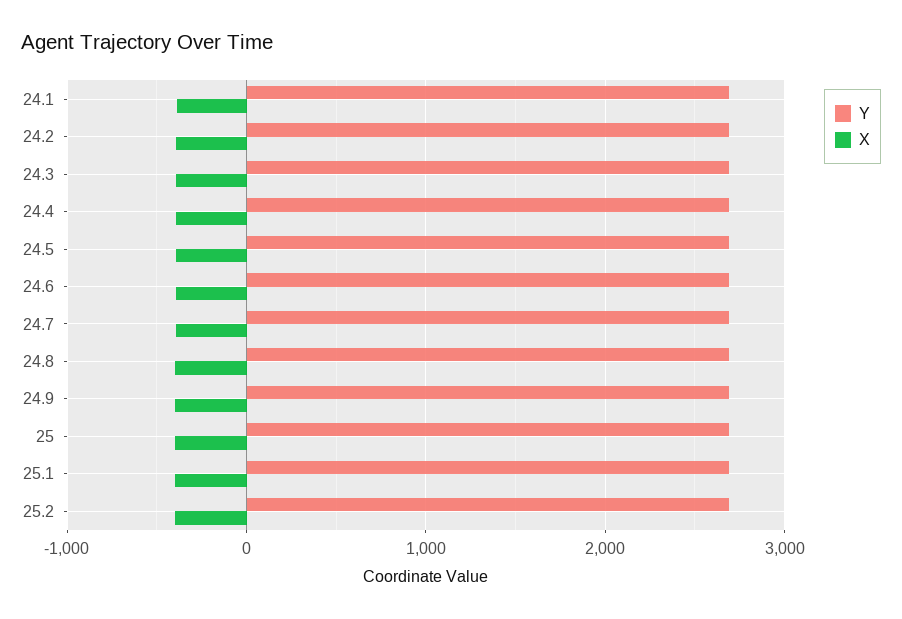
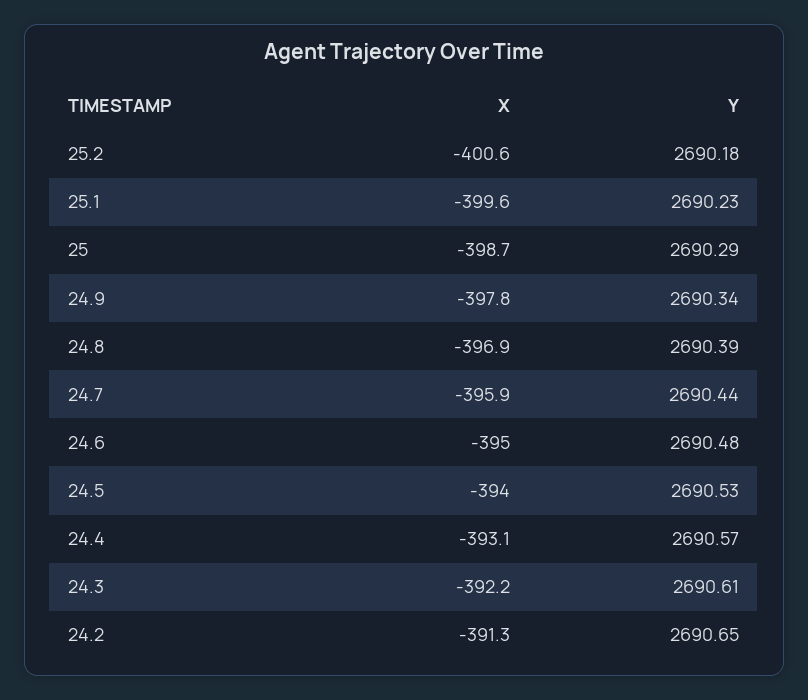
  {
    "Y": {
-     "24.1": 2700,
      "24.2": 2690.65,
      "24.3": 2690.61,
      "24.4": 2690.57,
      "24.5": 2690.53,
      "24.6": 2690.48,
      "24.7": 2690.44,
      "24.8": 2690.39,
      "24.9": 2690.34,
      "25": 2690.29,
      "25.1": 2690.23,
      "25.2": 2690.18
    },
    "X": {
-     "24.1": -400,
      "24.2": -391.3,
      "24.3": -392.2,
      "24.4": -393.1,
      "24.5": -394,
      "24.6": -395,
      "24.7": -395.9,
      "24.8": -396.9,
      "24.9": -397.8,
      "25": -398.7,
      "25.1": -399.6,
      "25.2": -400.6
    }
  }

